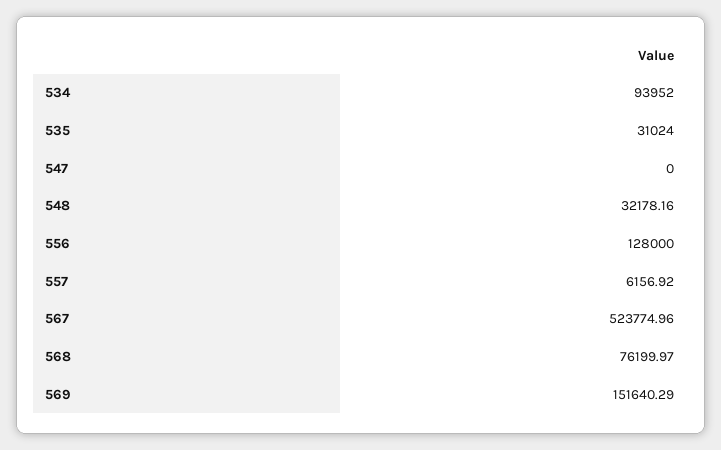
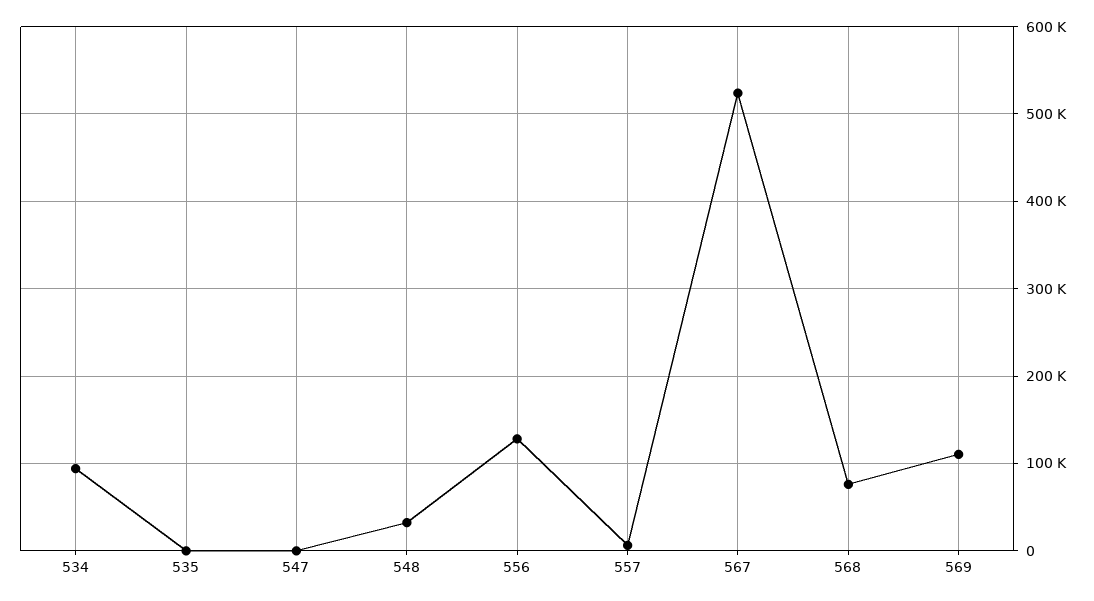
  {
    "534": 93952,
-   "535": 31024,
+   "535": 0,
    "547": 0,
    "548": 32178.16,
    "556": 128000,
    "557": 6156.92,
    "567": 523774.96,
    "568": 76199.97,
-   "569": 151640.29
+   "569": 110000
  }

